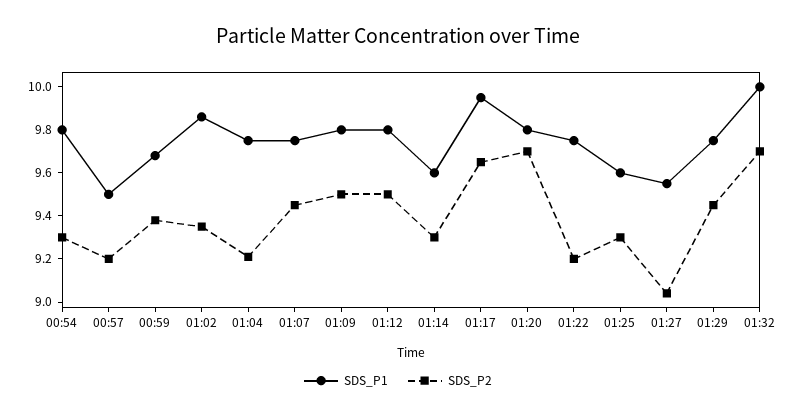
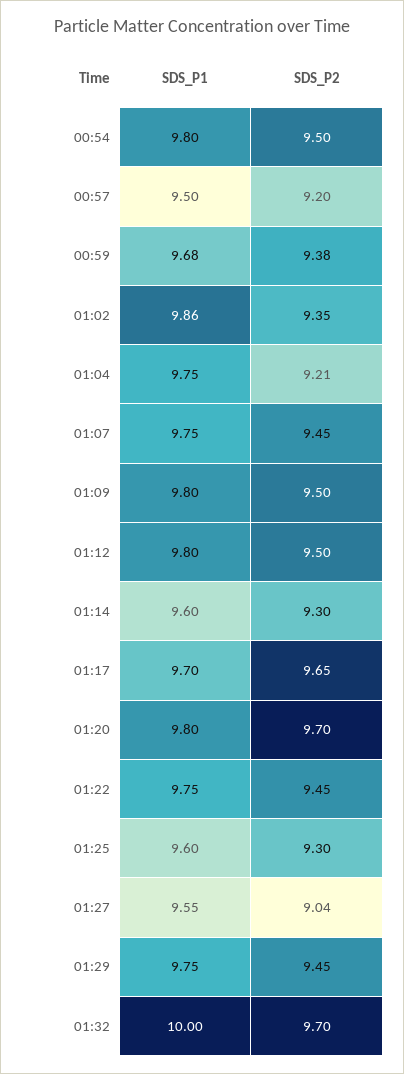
  {
    "SDS_P1": {
      "00:54": 9.8,
      "00:57": 9.5,
      "00:59": 9.68,
      "01:02": 9.86,
      "01:04": 9.75,
      "01:07": 9.75,
      "01:09": 9.8,
      "01:12": 9.8,
      "01:14": 9.6,
-     "01:17": 9.95,
+     "01:17": 9.7,
      "01:20": 9.8,
      "01:22": 9.75,
      "01:25": 9.6,
      "01:27": 9.55,
      "01:29": 9.75,
      "01:32": 10
    },
    "SDS_P2": {
-     "00:54": 9.3,
+     "00:54": 9.5,
      "00:57": 9.2,
      "00:59": 9.38,
      "01:02": 9.35,
      "01:04": 9.21,
      "01:07": 9.45,
      "01:09": 9.5,
      "01:12": 9.5,
      "01:14": 9.3,
      "01:17": 9.65,
      "01:20": 9.7,
-     "01:22": 9.2,
+     "01:22": 9.45,
      "01:25": 9.3,
      "01:27": 9.04,
      "01:29": 9.45,
      "01:32": 9.7
    }
  }

